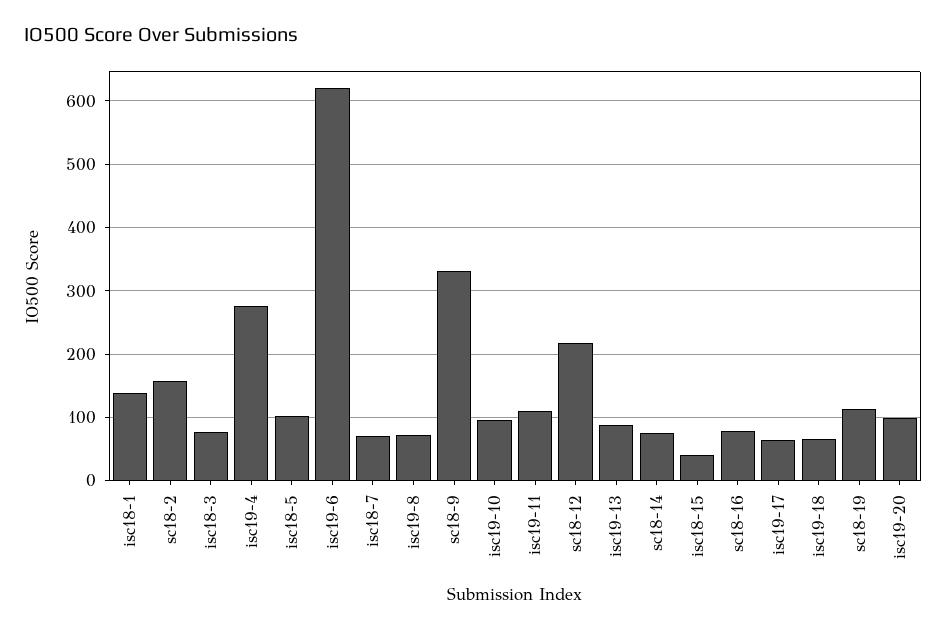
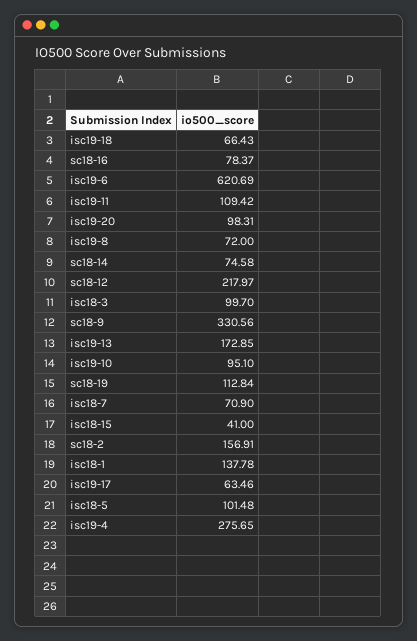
  {
    "isc18-1": 137.78,
    "sc18-2": 156.91,
-   "isc18-3": 80,
+   "isc18-3": 99.7,
    "isc19-4": 275.65,
    "isc18-5": 101.48,
    "isc19-6": 620.69,
    "isc18-7": 70.9,
    "isc19-8": 72,
    "sc18-9": 330.56,
    "isc19-10": 95.1,
    "isc19-11": 109.42,
    "sc18-12": 217.97,
-   "isc19-13": 90,
+   "isc19-13": 172.85,
    "sc18-14": 74.58,
    "isc18-15": 41,
    "sc18-16": 78.37,
    "isc19-17": 63.46,
    "isc19-18": 66.43,
    "sc18-19": 112.84,
    "isc19-20": 98.31
  }

